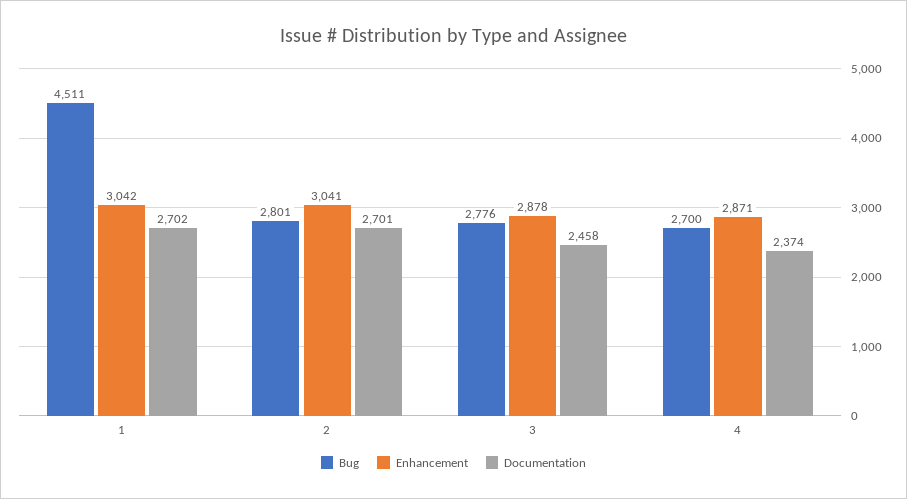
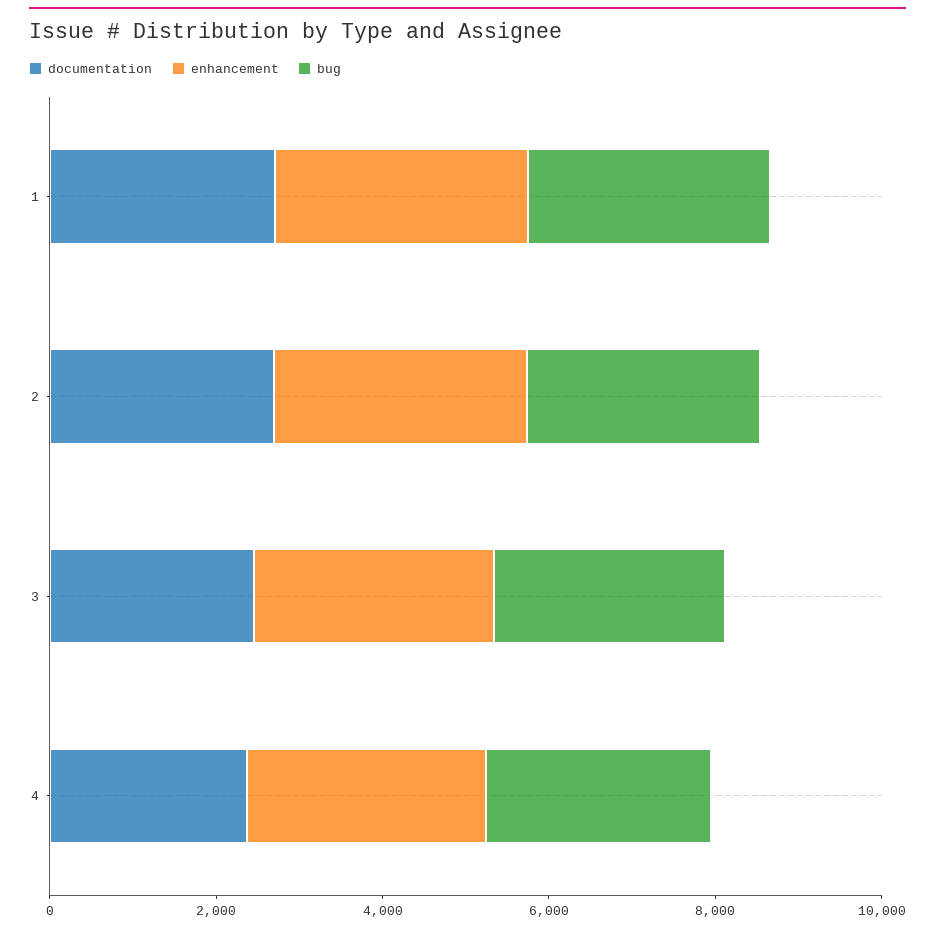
  {
    "Bug": {
-     "1": 4511,
+     "1": 3000,
      "2": 2801,
      "3": 2776,
      "4": 2700
    },
    "Enhancement": {
      "1": 3042,
      "2": 3041,
      "3": 2878,
      "4": 2871
    },
    "Documentation": {
      "1": 2702,
      "2": 2701,
      "3": 2458,
      "4": 2374
    }
  }

